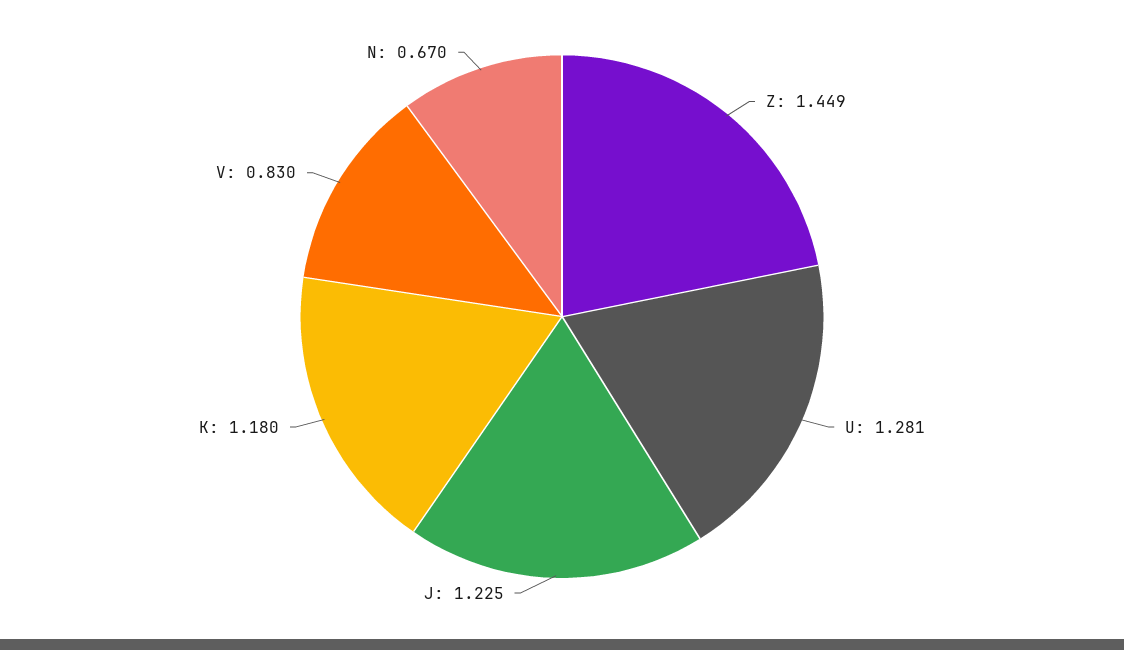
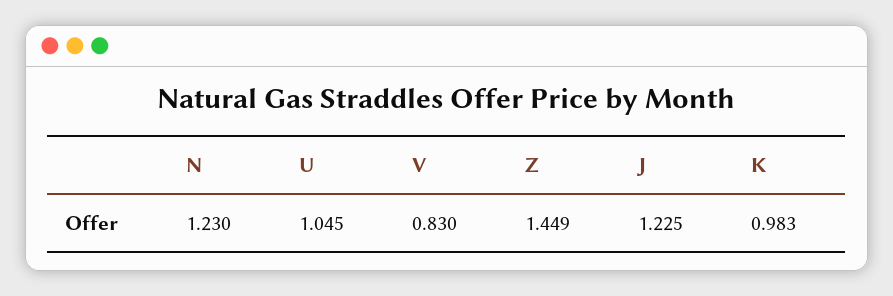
  {
    "Z": 1.449,
-   "U": 1.281,
+   "U": 1.045,
    "J": 1.225,
-   "K": 1.18,
+   "K": 0.983,
    "V": 0.83,
-   "N": 0.67
+   "N": 1.23
  }

